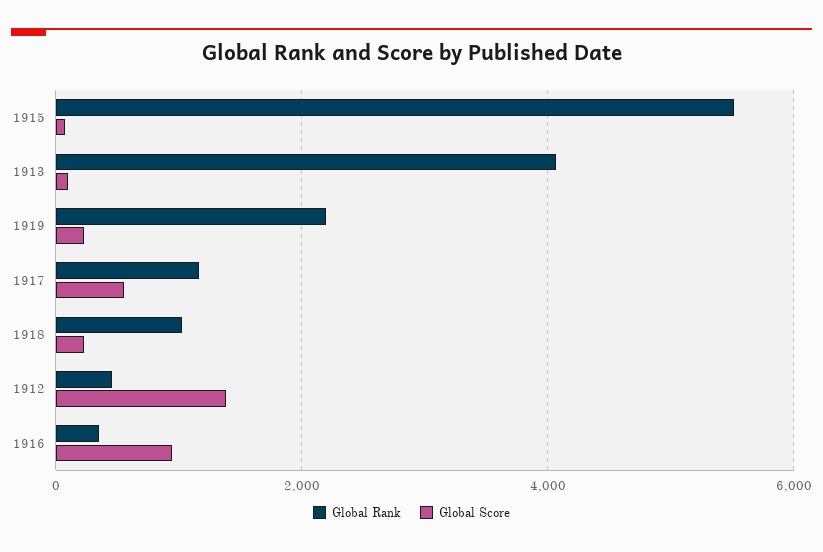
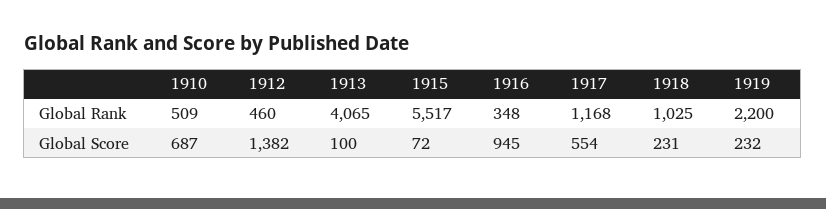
  {
    "Global Rank": {
      "1915": 5517,
      "1913": 4065,
      "1919": 2200,
      "1917": 1168,
      "1918": 1025,
      "1912": 460,
-     "1916": 348
+     "1916": 348,
+     "1910": 509
    },
    "Global Score": {
      "1915": 72,
      "1913": 100,
      "1919": 232,
      "1917": 554,
      "1918": 231,
      "1912": 1382,
-     "1916": 945
+     "1916": 945,
+     "1910": 687
    }
  }

